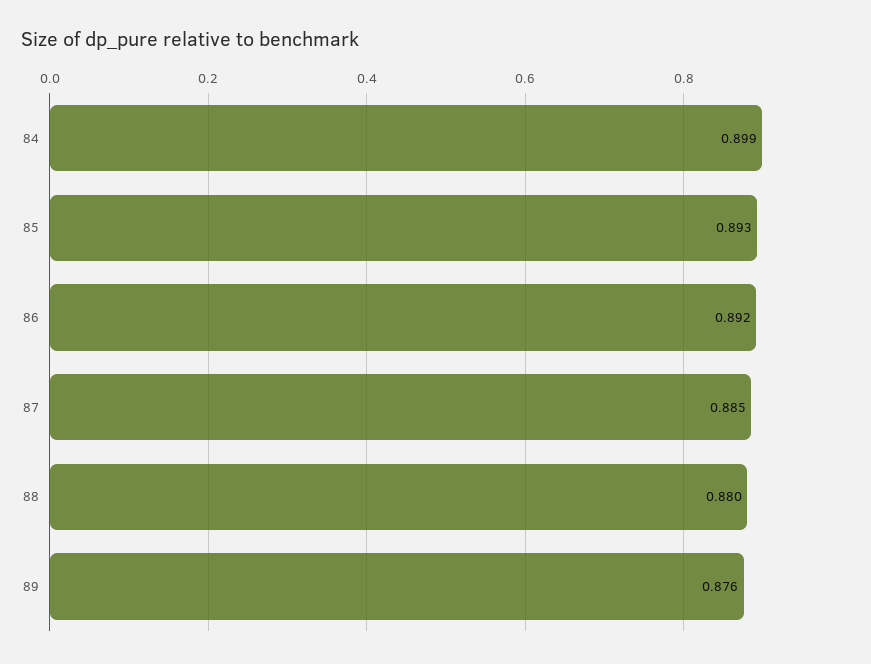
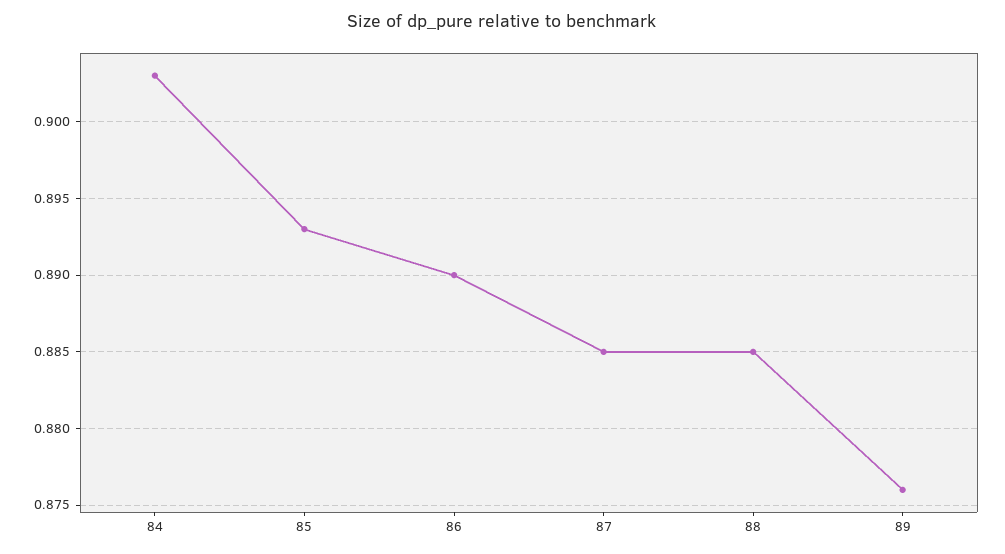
  {
-   "84": 0.899,
+   "84": 0.903,
    "85": 0.893,
-   "86": 0.892,
+   "86": 0.89,
    "87": 0.885,
-   "88": 0.88,
+   "88": 0.885,
    "89": 0.876
  }

